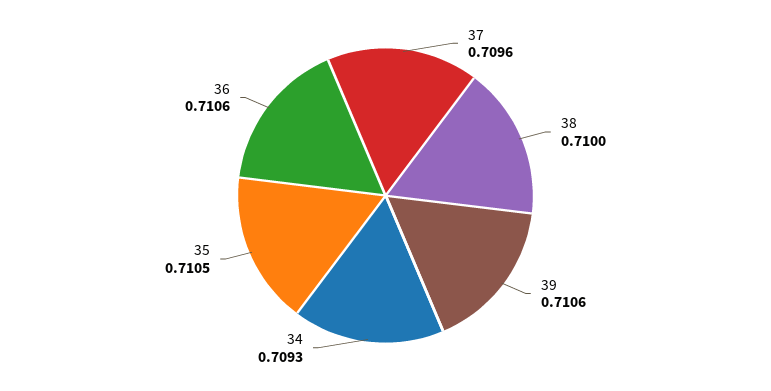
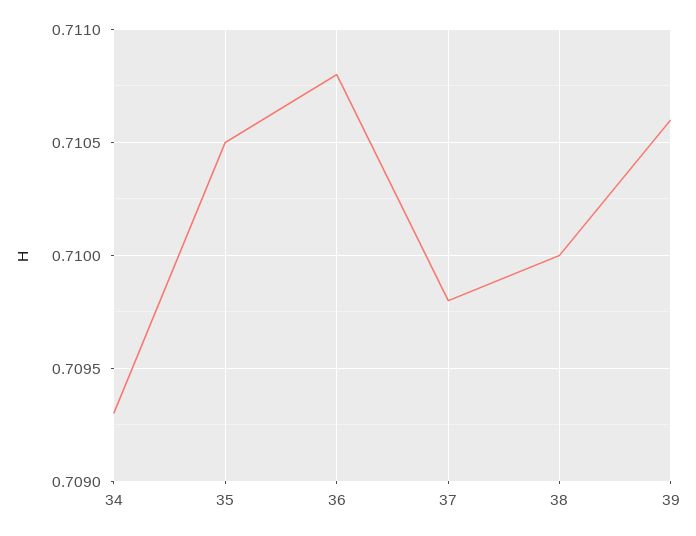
  {
-   "37": 0.7096,
+   "37": 0.7098,
    "38": 0.71,
    "39": 0.7106,
    "34": 0.7093,
    "35": 0.7105,
-   "36": 0.7106
+   "36": 0.7108
  }

